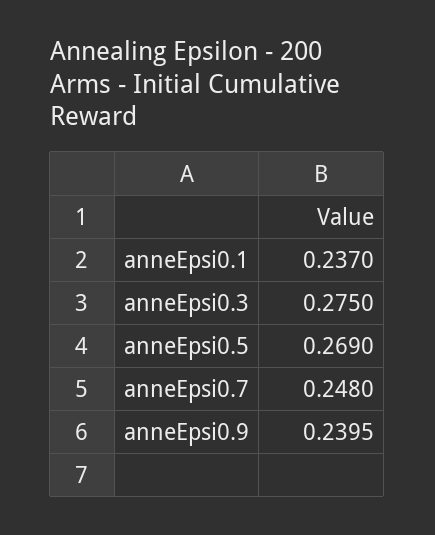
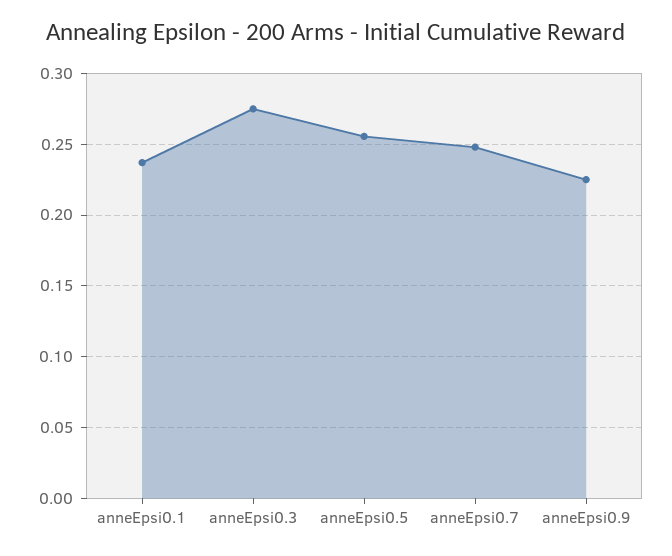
  {
    "anneEpsi0.1": 0.237,
    "anneEpsi0.3": 0.275,
-   "anneEpsi0.5": 0.269,
+   "anneEpsi0.5": 0.255,
    "anneEpsi0.7": 0.248,
-   "anneEpsi0.9": 0.2395
+   "anneEpsi0.9": 0.225
  }

